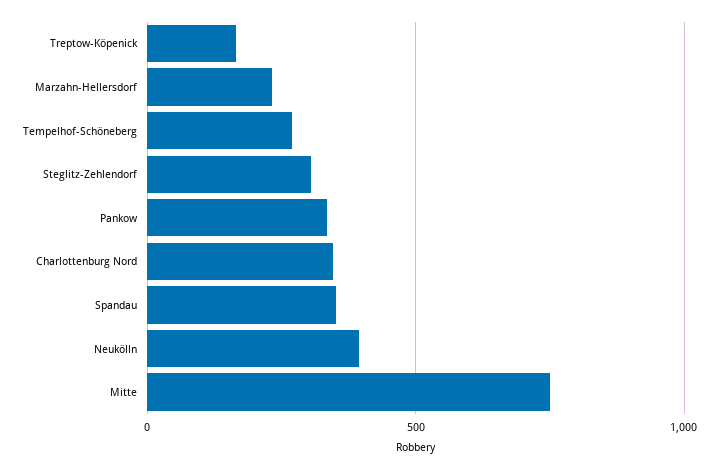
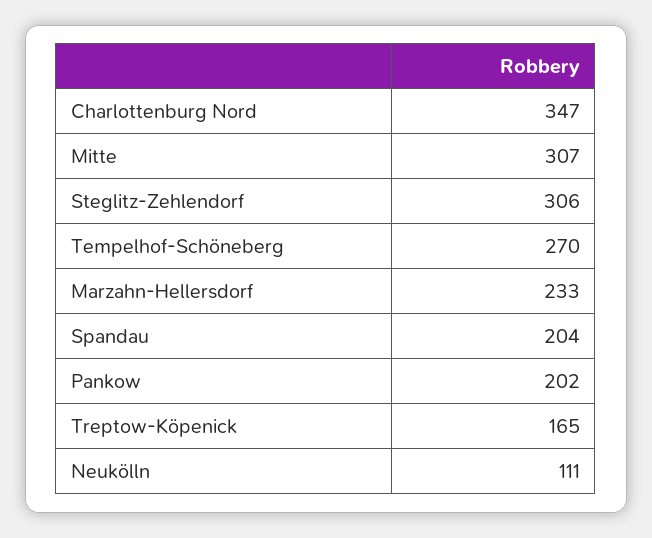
  {
    "Treptow-Köpenick": 165,
    "Marzahn-Hellersdorf": 233,
    "Tempelhof-Schöneberg": 270,
    "Steglitz-Zehlendorf": 306,
-   "Pankow": 350,
+   "Pankow": 202,
    "Charlottenburg Nord": 347,
-   "Spandau": 350,
+   "Spandau": 204,
-   "Neukölln": 400,
+   "Neukölln": 111,
-   "Mitte": 750
+   "Mitte": 307
  }

